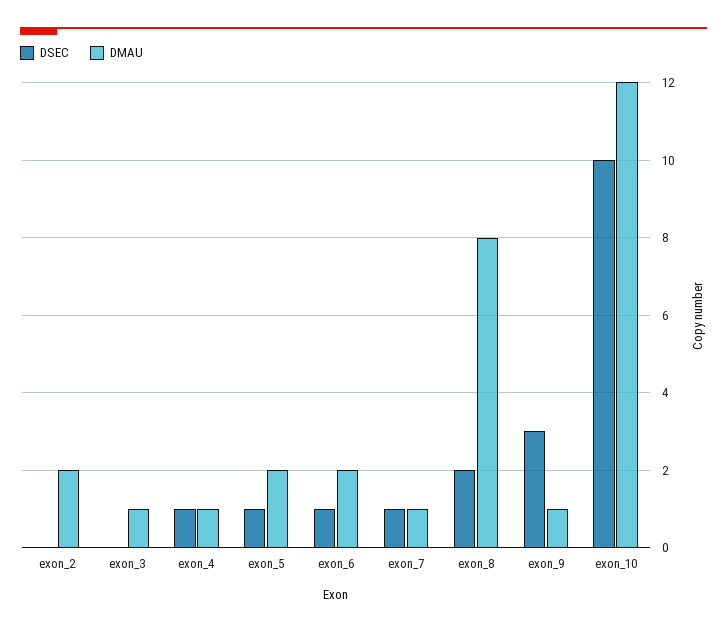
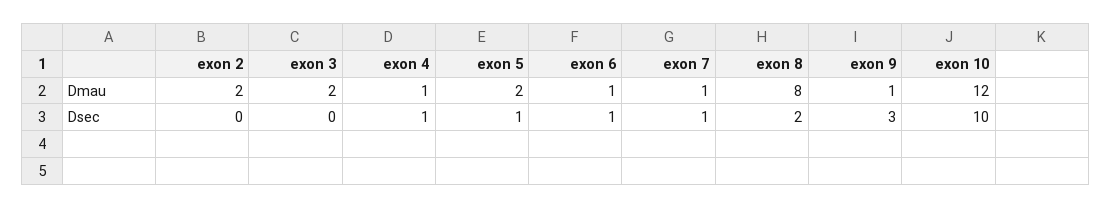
  {
    "DSEC": {
      "exon_2": 0,
      "exon_3": 0,
      "exon_4": 1,
      "exon_5": 1,
      "exon_6": 1,
      "exon_7": 1,
      "exon_8": 2,
      "exon_9": 3,
      "exon_10": 10
    },
    "DMAU": {
      "exon_2": 2,
-     "exon_3": 1,
+     "exon_3": 2,
      "exon_4": 1,
      "exon_5": 2,
-     "exon_6": 2,
+     "exon_6": 1,
      "exon_7": 1,
      "exon_8": 8,
      "exon_9": 1,
      "exon_10": 12
    }
  }

